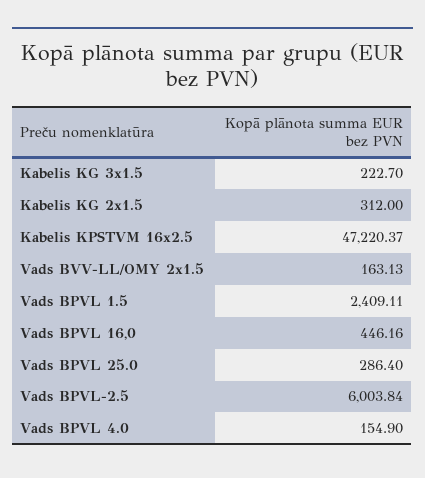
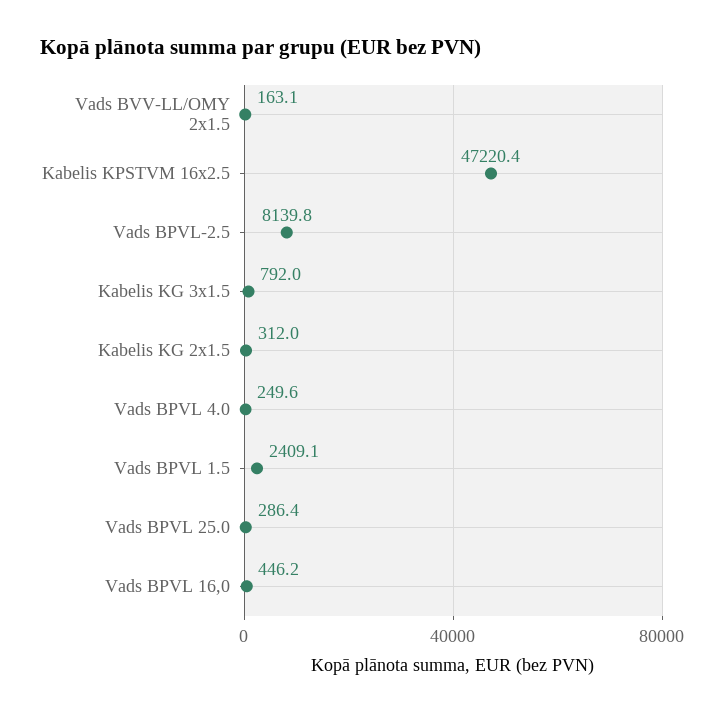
  {
-   "Kabelis KG 3x1.5": 222.7,
+   "Kabelis KG 3x1.5": 792,
    "Kabelis KG 2x1.5": 312,
    "Kabelis KPSTVM 16x2.5": 47220.37,
    "Vads BVV-LL/OMY 2x1.5": 163.13,
    "Vads BPVL 1.5": 2409.11,
    "Vads BPVL 16,0": 446.16,
    "Vads BPVL 25.0": 286.4,
-   "Vads BPVL-2.5": 6003.84,
+   "Vads BPVL-2.5": 8139.8,
-   "Vads BPVL 4.0": 154.9
+   "Vads BPVL 4.0": 249.6
  }

